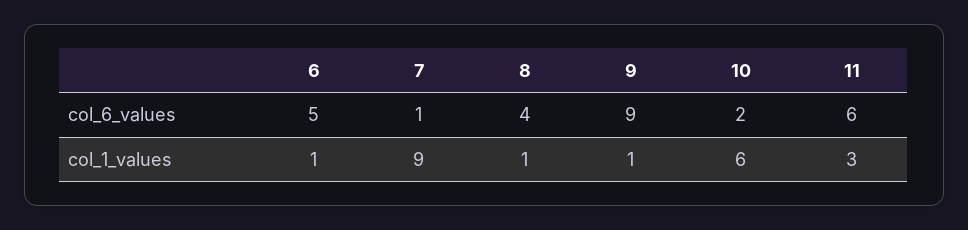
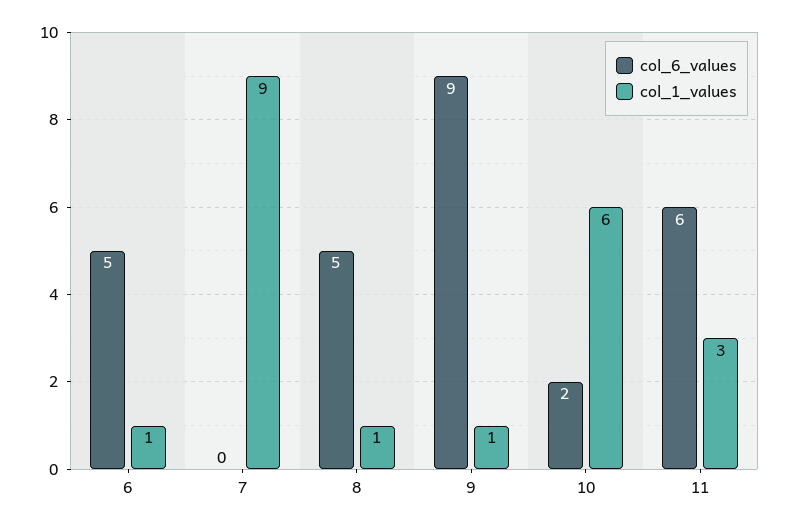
  {
    "col_6_values": {
      "6": 5,
-     "7": 1,
+     "7": 0,
-     "8": 4,
+     "8": 5,
      "9": 9,
      "10": 2,
      "11": 6
    },
    "col_1_values": {
      "6": 1,
      "7": 9,
      "8": 1,
      "9": 1,
      "10": 6,
      "11": 3
    }
  }

